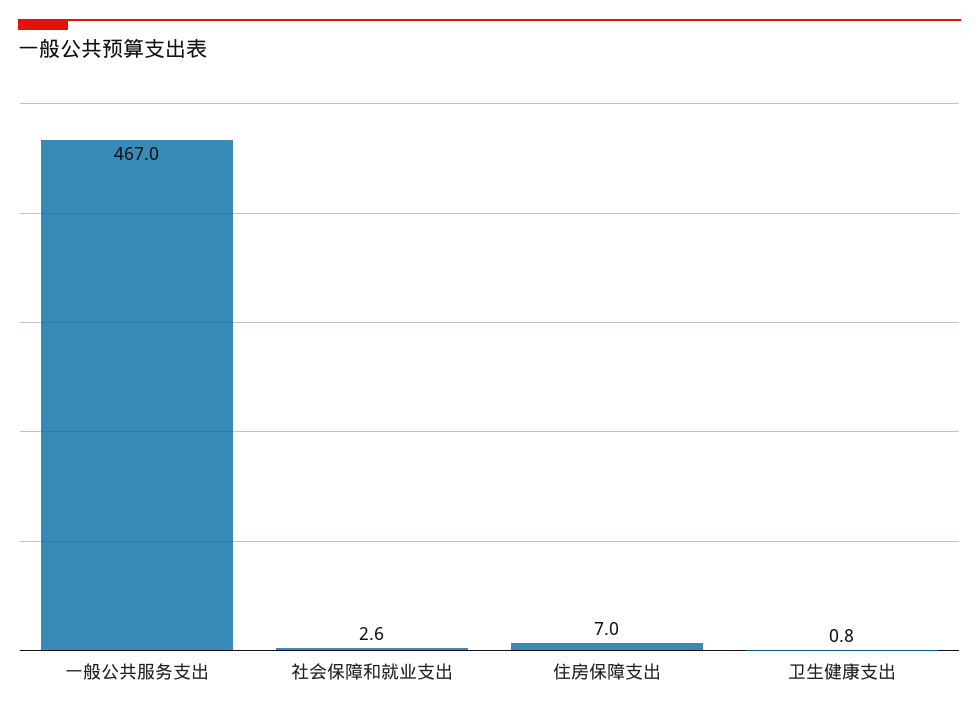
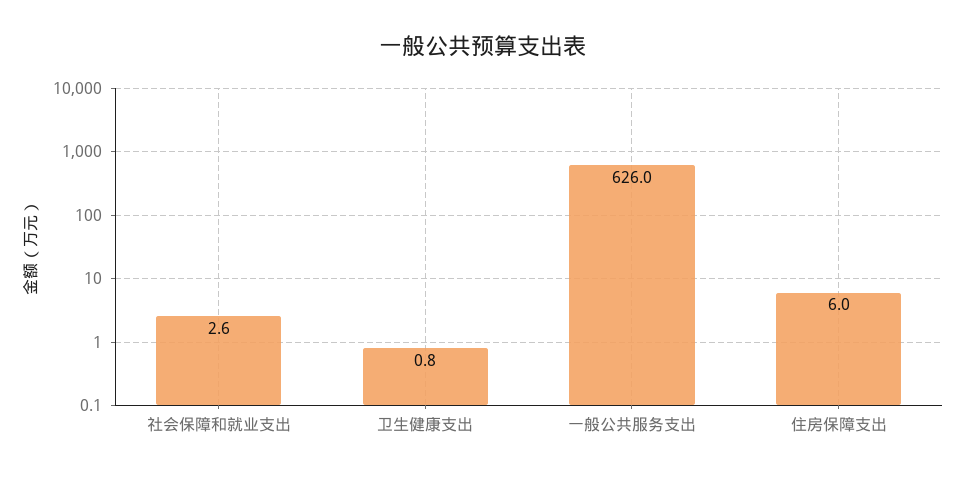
  {
-   "一般公共服务支出": 467,
+   "一般公共服务支出": 626,
    "社会保障和就业支出": 2.6,
-   "住房保障支出": 7,
+   "住房保障支出": 6,
    "卫生健康支出": 0.8
  }

